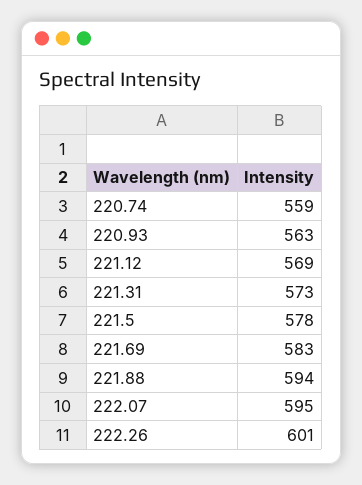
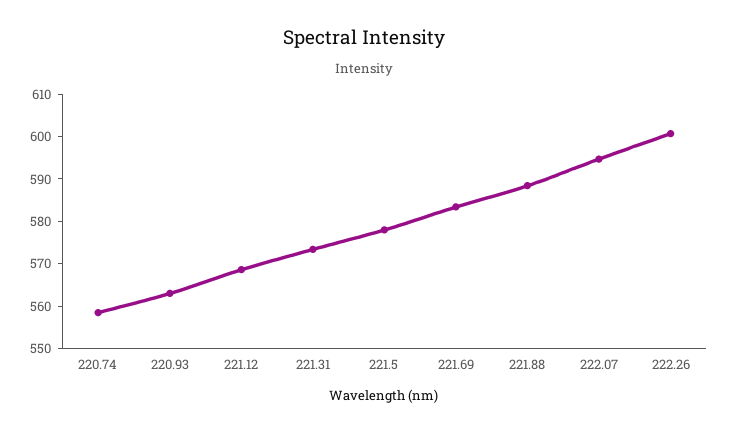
  {
    "220.74": 559,
    "220.93": 563,
    "221.12": 569,
    "221.31": 573,
    "221.5": 578,
    "221.69": 583,
-   "221.88": 594,
+   "221.88": 588,
    "222.07": 595,
    "222.26": 601
  }

